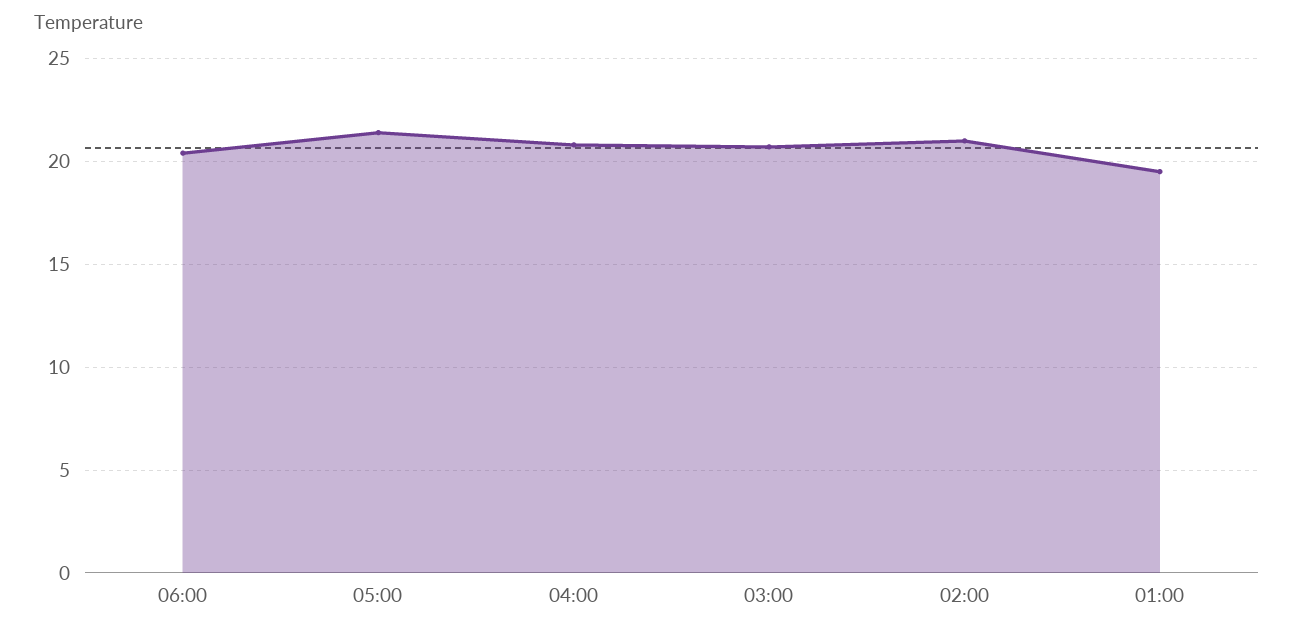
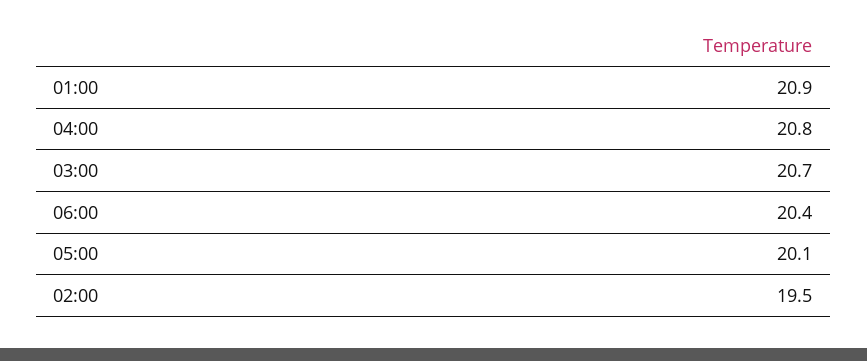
  {
    "06:00": 20.4,
-   "05:00": 21.5,
+   "05:00": 20.1,
    "04:00": 20.8,
    "03:00": 20.7,
-   "02:00": 21,
+   "02:00": 19.5,
-   "01:00": 19.5
+   "01:00": 20.9
  }

